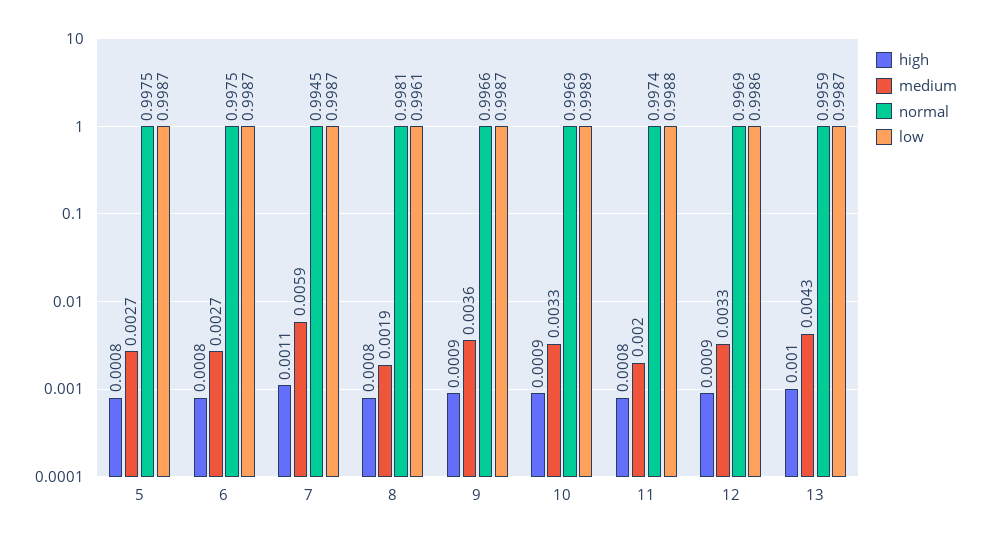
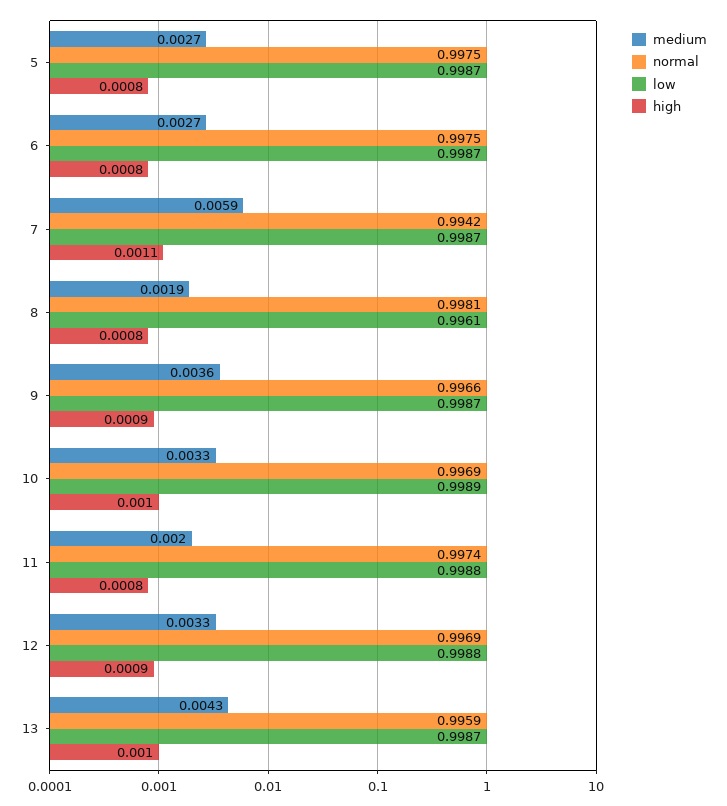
  {
    "high": {
      "5": 0.0008,
      "6": 0.0008,
      "7": 0.0011,
      "8": 0.0008,
      "9": 0.0009,
-     "10": 0.0009,
+     "10": 0.001,
      "11": 0.0008,
      "12": 0.0009,
      "13": 0.001
    },
    "medium": {
      "5": 0.0027,
      "6": 0.0027,
      "7": 0.0059,
      "8": 0.0019,
      "9": 0.0036,
      "10": 0.0033,
      "11": 0.002,
      "12": 0.0033,
      "13": 0.0043
    },
    "normal": {
      "5": 0.9975,
      "6": 0.9975,
-     "7": 0.9945,
+     "7": 0.9942,
      "8": 0.9981,
      "9": 0.9966,
      "10": 0.9969,
      "11": 0.9974,
      "12": 0.9969,
      "13": 0.9959
    },
    "low": {
      "5": 0.9987,
      "6": 0.9987,
      "7": 0.9987,
      "8": 0.9961,
      "9": 0.9987,
      "10": 0.9989,
      "11": 0.9988,
-     "12": 0.9986,
+     "12": 0.9988,
      "13": 0.9987
    }
  }

